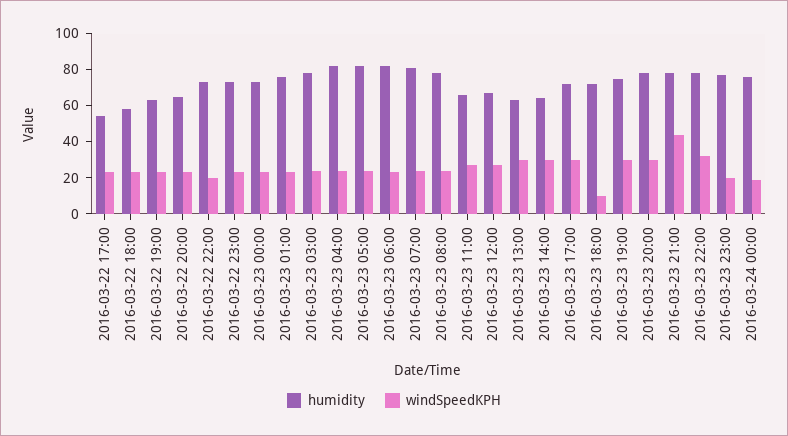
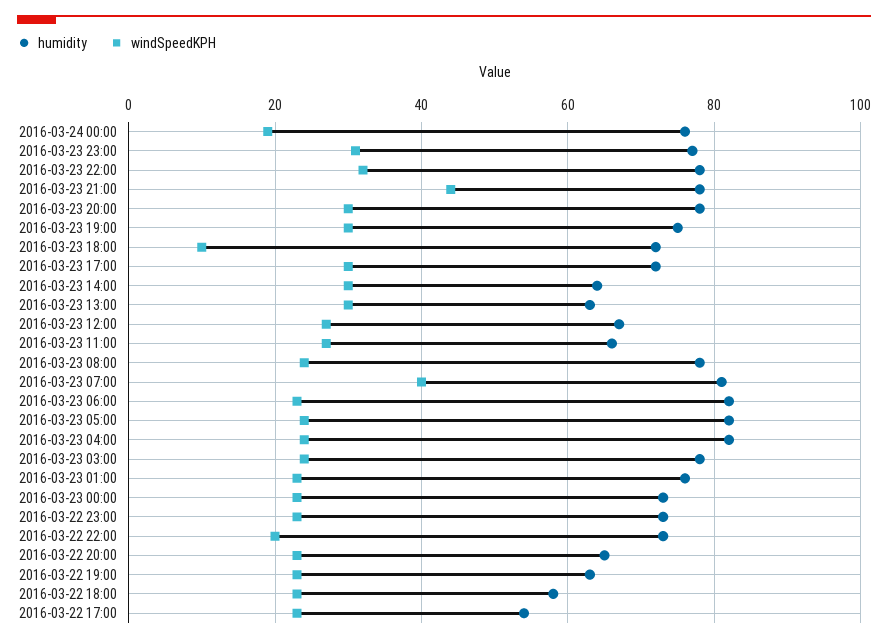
  {
    "humidity": {
      "2016-03-22 17:00": 55,
      "2016-03-22 18:00": 60,
      "2016-03-22 19:00": 65,
      "2016-03-22 20:00": 65,
      "2016-03-22 22:00": 75,
      "2016-03-22 23:00": 75,
      "2016-03-23 00:00": 75,
      "2016-03-23 01:00": 75,
      "2016-03-23 03:00": 80,
      "2016-03-23 04:00": 80,
      "2016-03-23 05:00": 80,
      "2016-03-23 06:00": 80,
      "2016-03-23 07:00": 80,
      "2016-03-23 08:00": 80,
      "2016-03-23 11:00": 65,
      "2016-03-23 12:00": 65,
      "2016-03-23 13:00": 65,
      "2016-03-23 14:00": 65,
      "2016-03-23 17:00": 70,
      "2016-03-23 18:00": 70,
      "2016-03-23 19:00": 75,
      "2016-03-23 20:00": 80,
      "2016-03-23 21:00": 80,
      "2016-03-23 22:00": 80,
      "2016-03-23 23:00": 75,
      "2016-03-24 00:00": 75
    },
    "windSpeedKPH": {
      "2016-03-22 17:00": 25,
      "2016-03-22 18:00": 25,
      "2016-03-22 19:00": 25,
      "2016-03-22 20:00": 25,
      "2016-03-22 22:00": 20,
      "2016-03-22 23:00": 25,
      "2016-03-23 00:00": 25,
      "2016-03-23 01:00": 25,
      "2016-03-23 03:00": 25,
      "2016-03-23 04:00": 25,
      "2016-03-23 05:00": 25,
      "2016-03-23 06:00": 25,
-     "2016-03-23 07:00": 25,
+     "2016-03-23 07:00": 40,
      "2016-03-23 08:00": 25,
      "2016-03-23 11:00": 25,
      "2016-03-23 12:00": 25,
      "2016-03-23 13:00": 30,
      "2016-03-23 14:00": 30,
      "2016-03-23 17:00": 30,
      "2016-03-23 18:00": 10,
      "2016-03-23 19:00": 30,
      "2016-03-23 20:00": 30,
      "2016-03-23 21:00": 45,
      "2016-03-23 22:00": 30,
-     "2016-03-23 23:00": 20,
+     "2016-03-23 23:00": 30,
      "2016-03-24 00:00": 20
    }
  }

